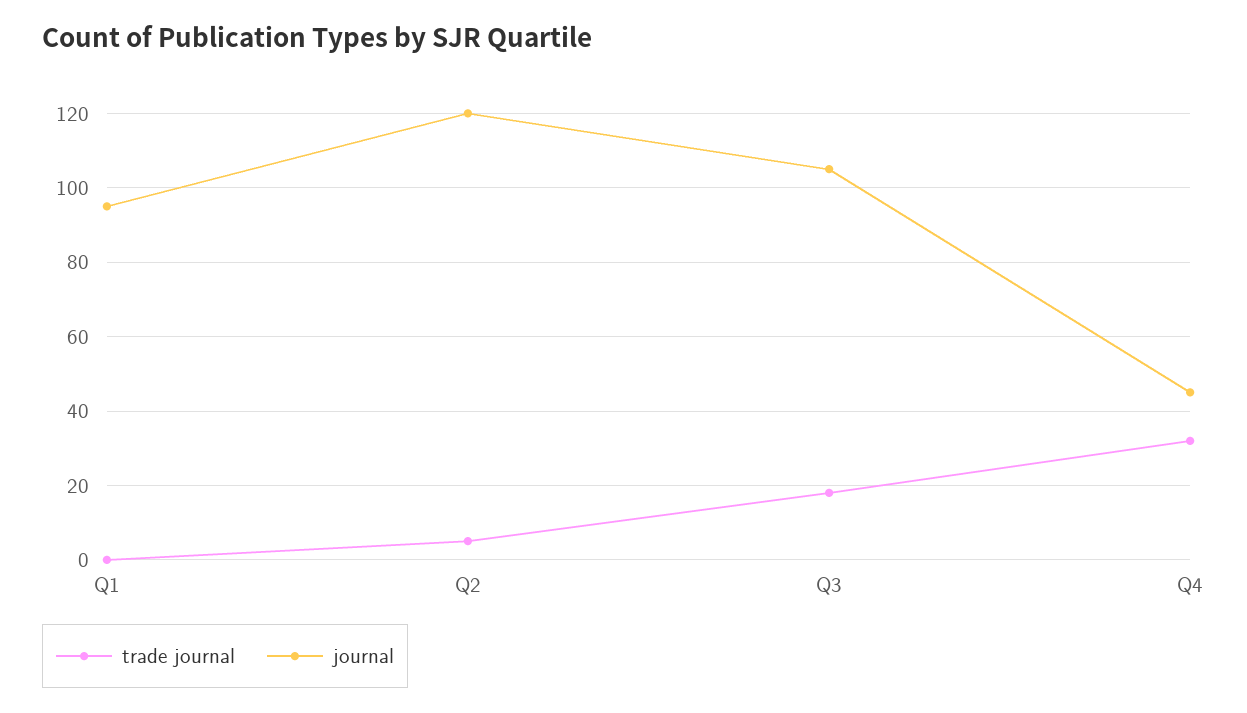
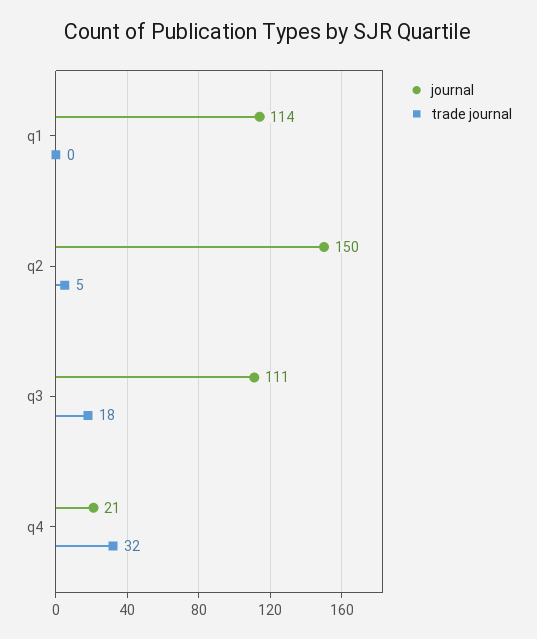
  {
    "trade journal": {
      "Q1": 0,
      "Q2": 5,
      "Q3": 18,
      "Q4": 32
    },
    "journal": {
-     "Q1": 95,
+     "Q1": 114,
-     "Q2": 120,
+     "Q2": 150,
-     "Q3": 105,
+     "Q3": 111,
-     "Q4": 45
+     "Q4": 21
    }
  }

